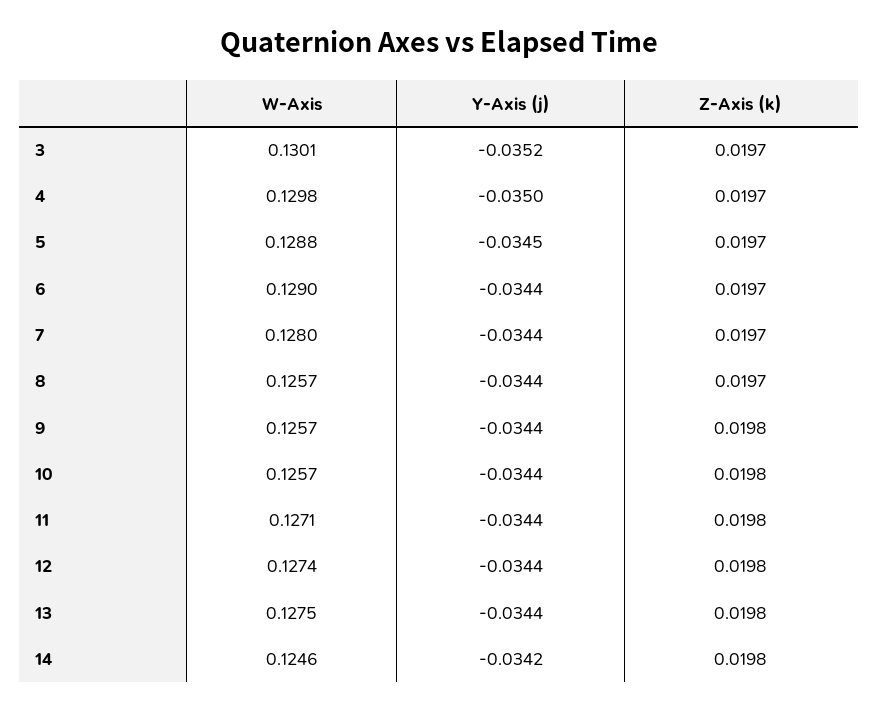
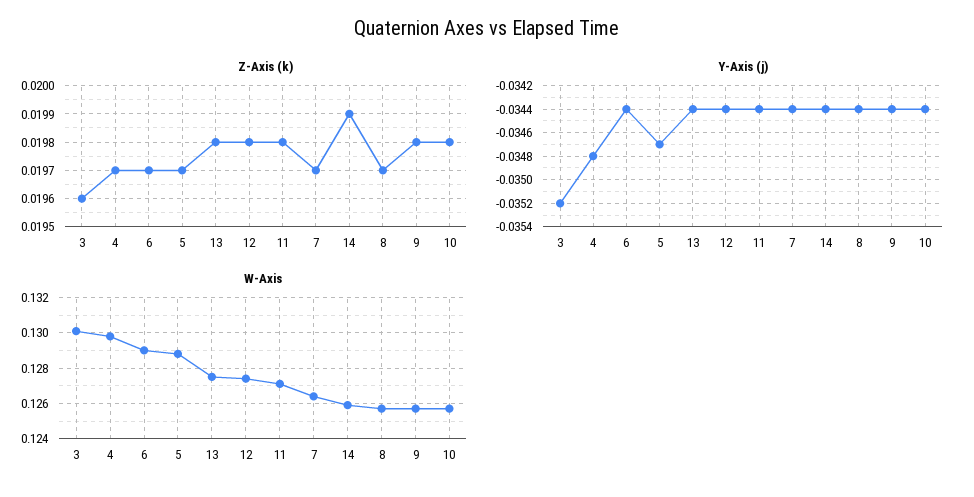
  {
    "W-Axis": {
      "3": 0.1301,
      "4": 0.1298,
      "5": 0.1288,
      "6": 0.129,
-     "7": 0.128,
+     "7": 0.1265,
      "8": 0.1257,
      "9": 0.1257,
      "10": 0.1257,
      "11": 0.1271,
      "12": 0.1274,
      "13": 0.1275,
-     "14": 0.1246
+     "14": 0.126
    },
    "Y-Axis (j)": {
      "3": -0.0352,
-     "4": -0.035,
+     "4": -0.0348,
-     "5": -0.0345,
+     "5": -0.0347,
      "6": -0.0344,
      "7": -0.0344,
      "8": -0.0344,
      "9": -0.0344,
      "10": -0.0344,
      "11": -0.0344,
      "12": -0.0344,
      "13": -0.0344,
-     "14": -0.0342
+     "14": -0.0344
    },
    "Z-Axis (k)": {
-     "3": 0.0197,
+     "3": 0.0196,
      "4": 0.0197,
      "5": 0.0197,
      "6": 0.0197,
      "7": 0.0197,
      "8": 0.0197,
      "9": 0.0198,
      "10": 0.0198,
      "11": 0.0198,
      "12": 0.0198,
      "13": 0.0198,
-     "14": 0.0198
+     "14": 0.0199
    }
  }

